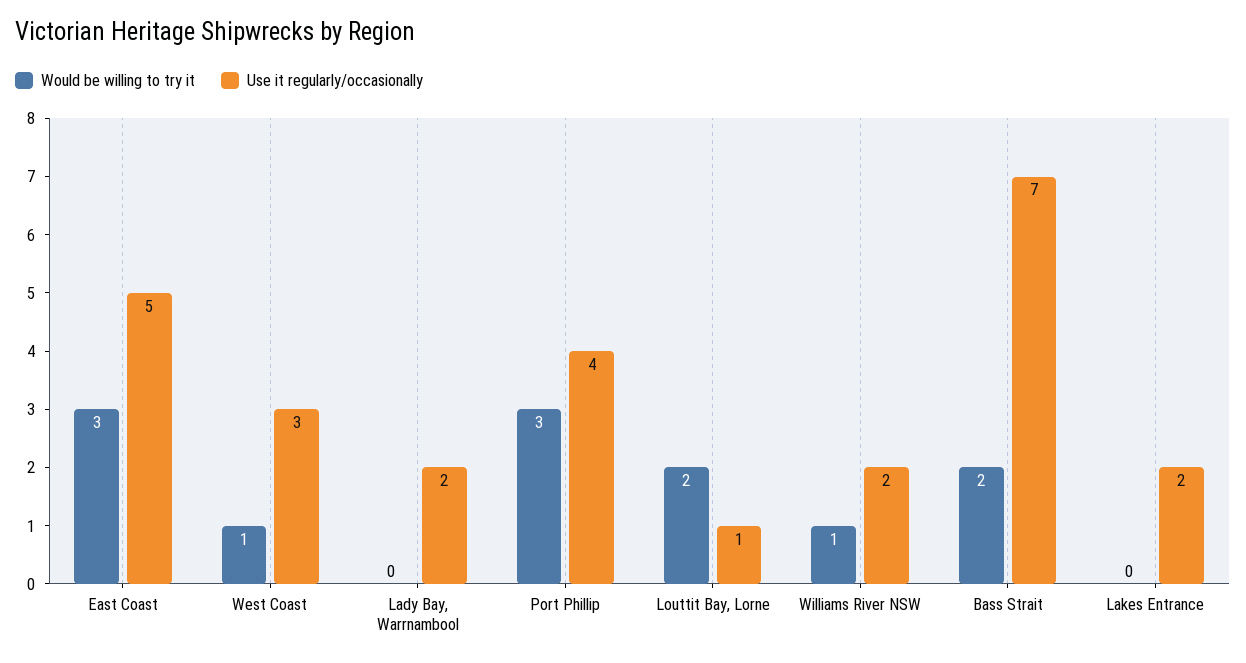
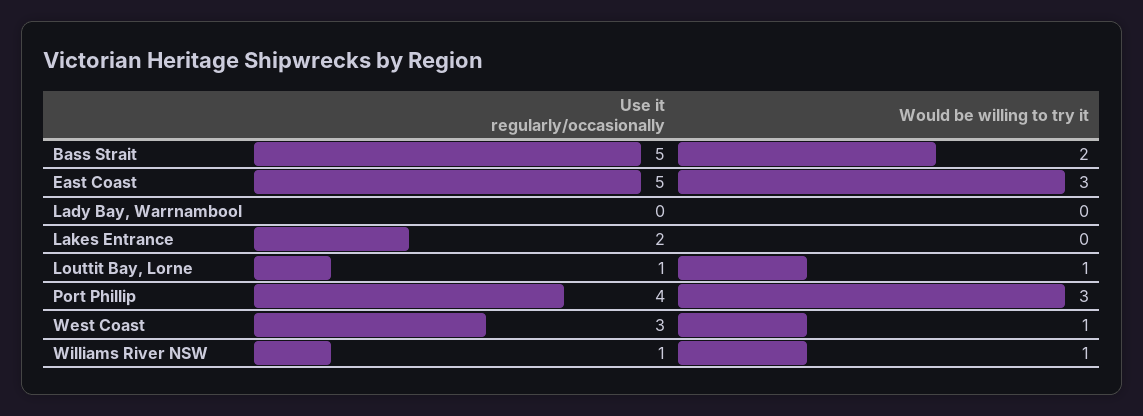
  {
    "Would be willing to try it": {
      "East Coast": 3,
      "West Coast": 1,
      "Lady Bay, Warrnambool": 0,
      "Port Phillip": 3,
-     "Louttit Bay, Lorne": 2,
+     "Louttit Bay, Lorne": 1,
      "Williams River NSW": 1,
      "Bass Strait": 2,
      "Lakes Entrance": 0
    },
    "Use it regularly/occasionally": {
      "East Coast": 5,
      "West Coast": 3,
-     "Lady Bay, Warrnambool": 2,
+     "Lady Bay, Warrnambool": 0,
      "Port Phillip": 4,
      "Louttit Bay, Lorne": 1,
-     "Williams River NSW": 2,
+     "Williams River NSW": 1,
-     "Bass Strait": 7,
+     "Bass Strait": 5,
      "Lakes Entrance": 2
    }
  }

